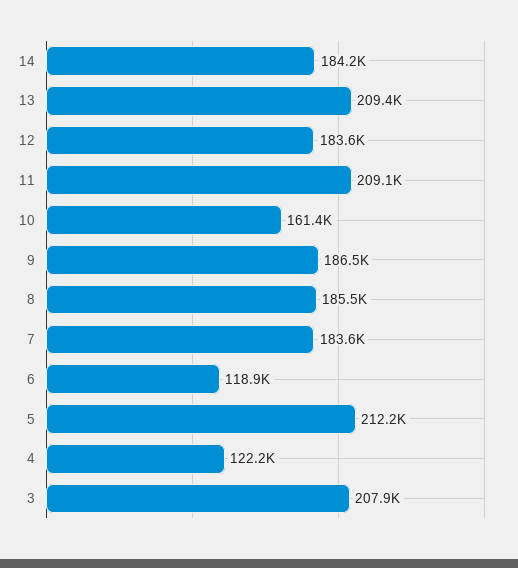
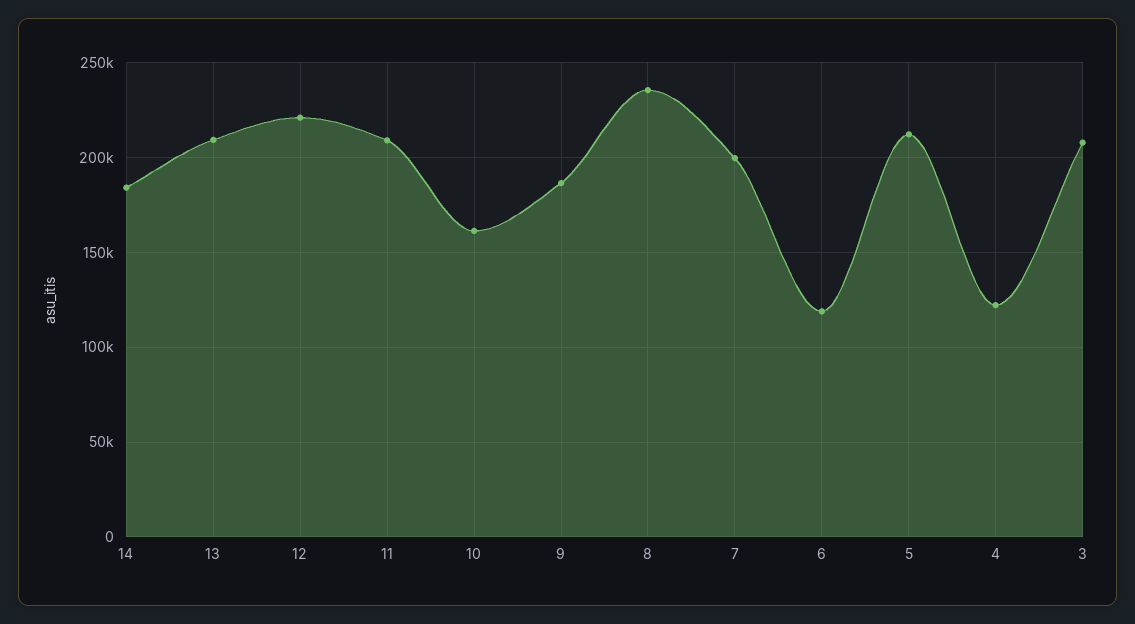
  {
    "14": 184200,
    "13": 209400,
-   "12": 183600,
+   "12": 220000,
    "11": 209100,
    "10": 161400,
    "9": 186500,
-   "8": 185500,
+   "8": 235000,
-   "7": 183600,
+   "7": 200000,
    "6": 118900,
    "5": 212200,
    "4": 122200,
    "3": 207900
  }

